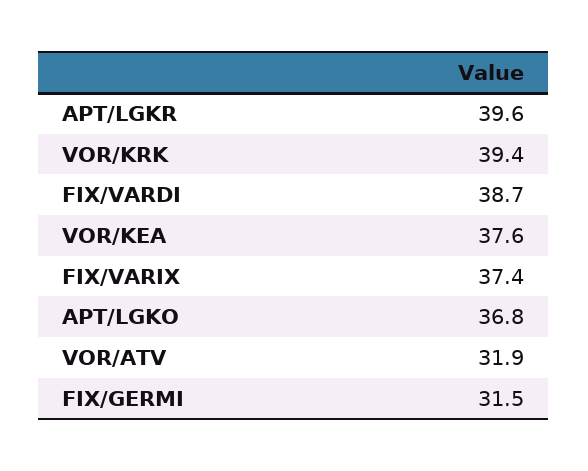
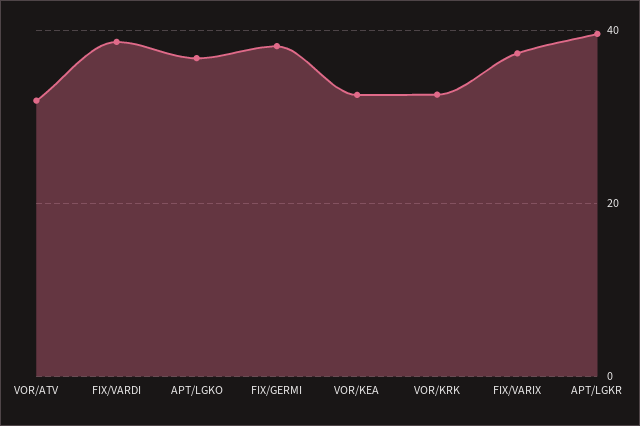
  {
    "APT/LGKR": 39.6,
-   "VOR/KRK": 39.4,
+   "VOR/KRK": 32,
    "FIX/VARDI": 38.7,
-   "VOR/KEA": 37.6,
+   "VOR/KEA": 32,
    "FIX/VARIX": 37.4,
    "APT/LGKO": 36.8,
    "VOR/ATV": 31.9,
-   "FIX/GERMI": 31.5
+   "FIX/GERMI": 38
  }

